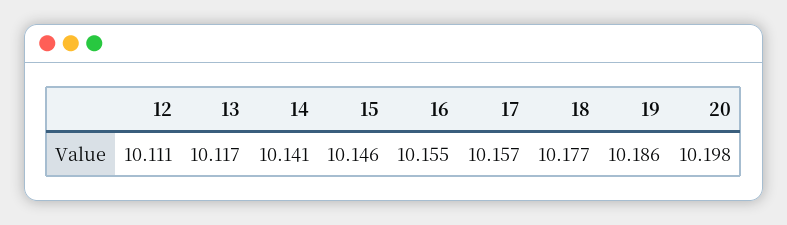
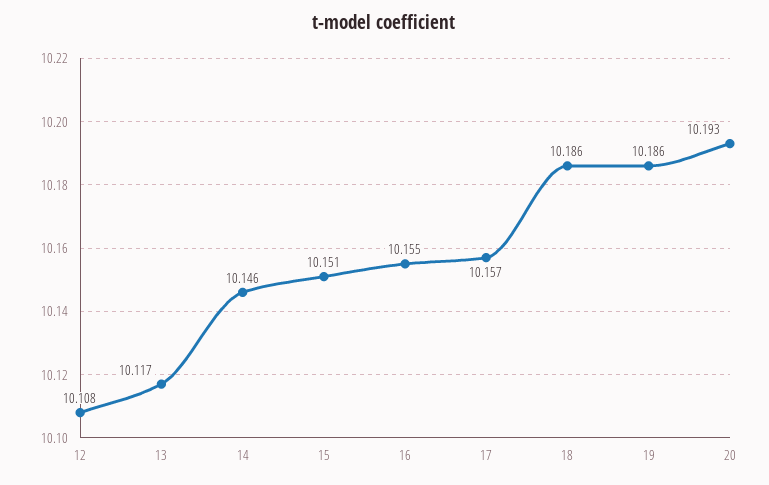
  {
-   "12": 10.111,
+   "12": 10.108,
    "13": 10.117,
-   "14": 10.141,
+   "14": 10.146,
-   "15": 10.146,
+   "15": 10.151,
    "16": 10.155,
    "17": 10.157,
-   "18": 10.177,
+   "18": 10.186,
    "19": 10.186,
-   "20": 10.198
+   "20": 10.193
  }

